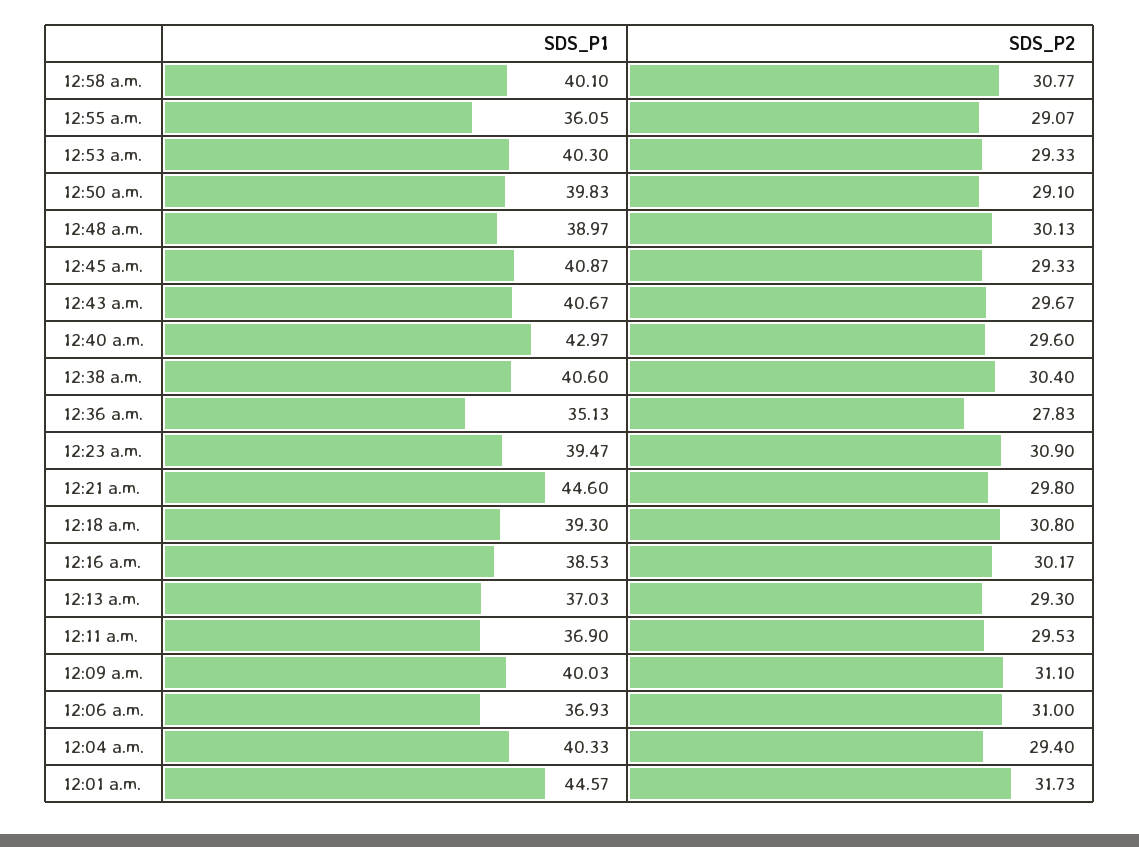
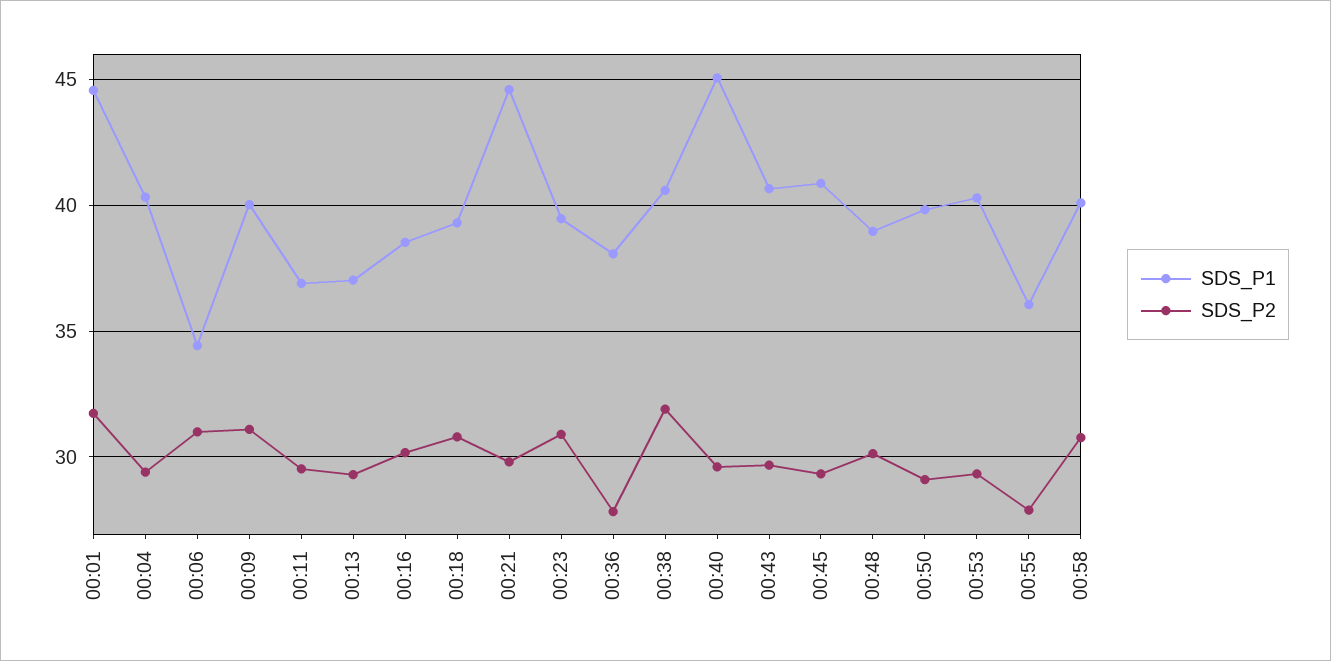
  {
    "SDS_P1": {
      "12:58 a.m.": 40.1,
      "12:55 a.m.": 36.05,
      "12:53 a.m.": 40.3,
      "12:50 a.m.": 39.83,
      "12:48 a.m.": 38.97,
      "12:45 a.m.": 40.87,
      "12:43 a.m.": 40.67,
-     "12:40 a.m.": 42.97,
+     "12:40 a.m.": 45,
      "12:38 a.m.": 40.6,
-     "12:36 a.m.": 35.13,
+     "12:36 a.m.": 38,
      "12:23 a.m.": 39.47,
      "12:21 a.m.": 44.6,
      "12:18 a.m.": 39.3,
      "12:16 a.m.": 38.53,
      "12:13 a.m.": 37.03,
      "12:11 a.m.": 36.9,
      "12:09 a.m.": 40.03,
-     "12:06 a.m.": 36.93,
+     "12:06 a.m.": 34.5,
      "12:04 a.m.": 40.33,
      "12:01 a.m.": 44.57
    },
    "SDS_P2": {
      "12:58 a.m.": 30.77,
-     "12:55 a.m.": 29.07,
+     "12:55 a.m.": 28,
      "12:53 a.m.": 29.33,
      "12:50 a.m.": 29.1,
      "12:48 a.m.": 30.13,
      "12:45 a.m.": 29.33,
      "12:43 a.m.": 29.67,
      "12:40 a.m.": 29.6,
-     "12:38 a.m.": 30.4,
+     "12:38 a.m.": 32,
      "12:36 a.m.": 27.83,
      "12:23 a.m.": 30.9,
      "12:21 a.m.": 29.8,
      "12:18 a.m.": 30.8,
      "12:16 a.m.": 30.17,
      "12:13 a.m.": 29.3,
      "12:11 a.m.": 29.53,
      "12:09 a.m.": 31.1,
      "12:06 a.m.": 31,
      "12:04 a.m.": 29.4,
      "12:01 a.m.": 31.73
    }
  }

